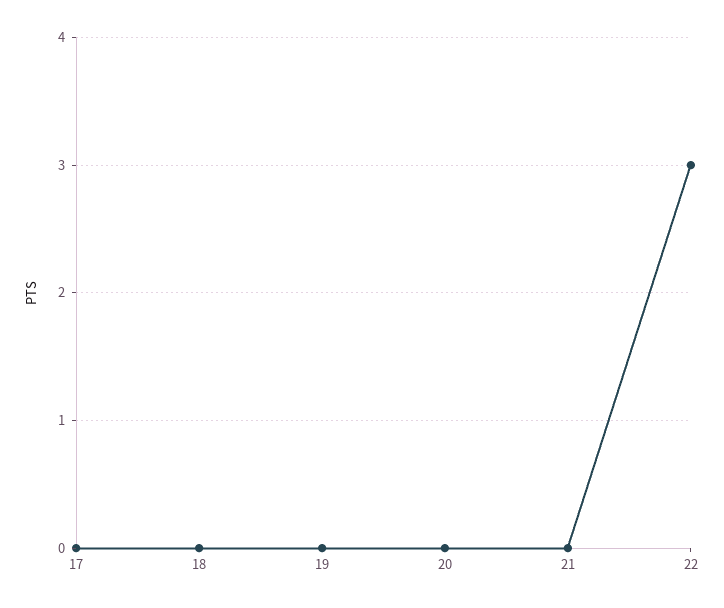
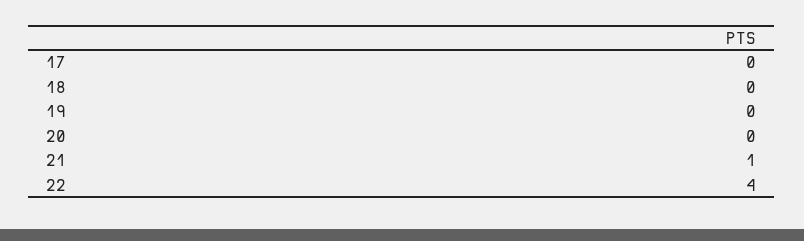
  {
    "17": 0,
    "18": 0,
    "19": 0,
    "20": 0,
-   "21": 0,
+   "21": 1,
-   "22": 3
+   "22": 4
  }

